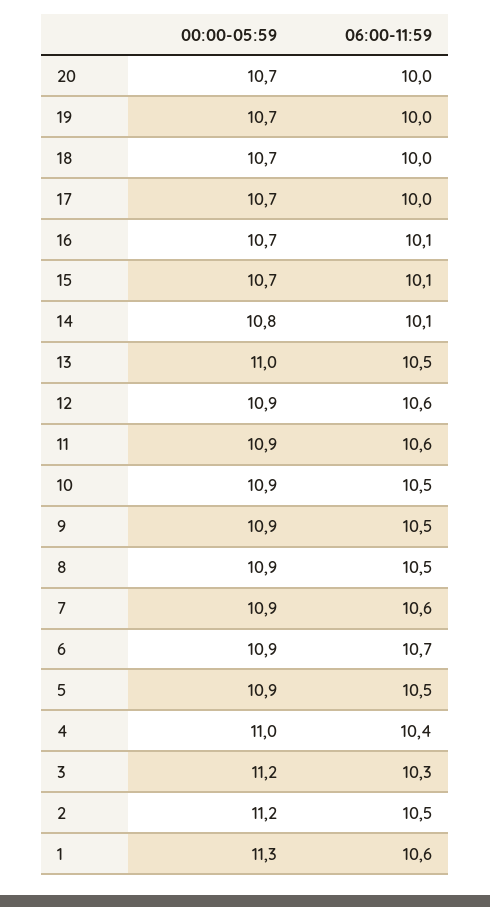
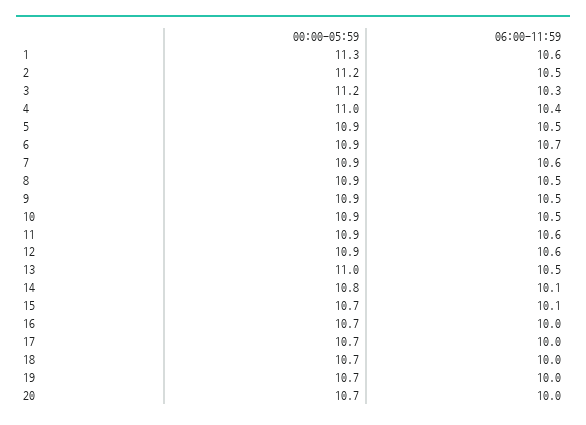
  {
    "00:00-05:59": {
      "20": 10.7,
      "19": 10.7,
      "18": 10.7,
      "17": 10.7,
      "16": 10.7,
      "15": 10.7,
      "14": 10.8,
      "13": 11,
      "12": 10.9,
      "11": 10.9,
      "10": 10.9,
      "9": 10.9,
      "8": 10.9,
      "7": 10.9,
      "6": 10.9,
      "5": 10.9,
      "4": 11,
      "3": 11.2,
      "2": 11.2,
      "1": 11.3
    },
    "06:00-11:59": {
      "20": 10,
      "19": 10,
      "18": 10,
      "17": 10,
-     "16": 10.1,
+     "16": 10,
      "15": 10.1,
      "14": 10.1,
      "13": 10.5,
      "12": 10.6,
      "11": 10.6,
      "10": 10.5,
      "9": 10.5,
      "8": 10.5,
      "7": 10.6,
      "6": 10.7,
      "5": 10.5,
      "4": 10.4,
      "3": 10.3,
      "2": 10.5,
      "1": 10.6
    }
  }

